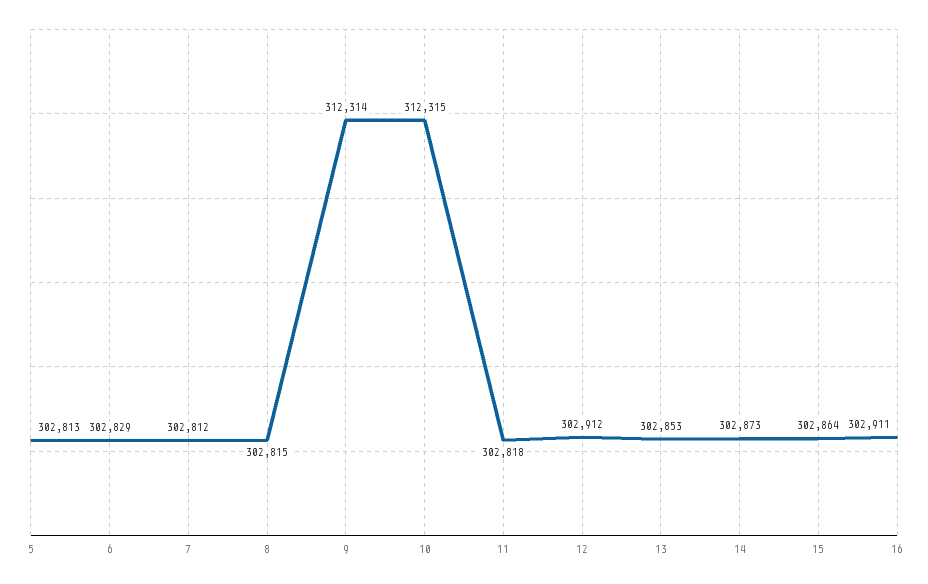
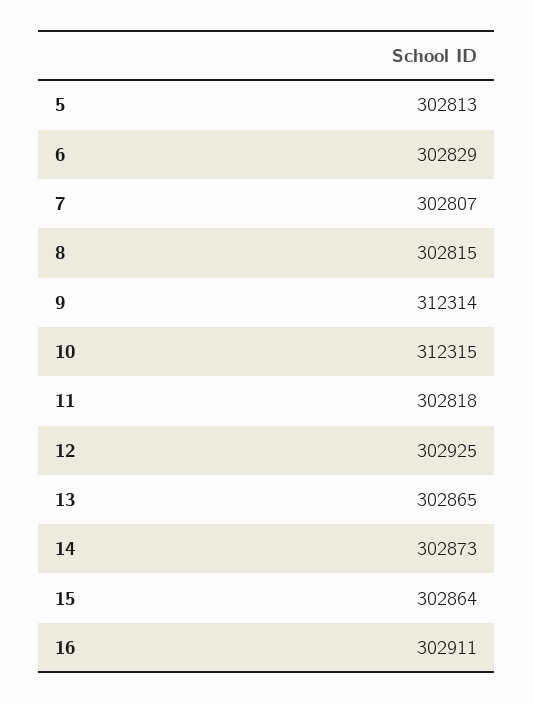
  {
    "5": 302813,
    "6": 302829,
-   "7": 302812,
+   "7": 302807,
    "8": 302815,
    "9": 312314,
    "10": 312315,
    "11": 302818,
-   "12": 302912,
+   "12": 302925,
-   "13": 302853,
+   "13": 302865,
    "14": 302873,
    "15": 302864,
    "16": 302911
  }

